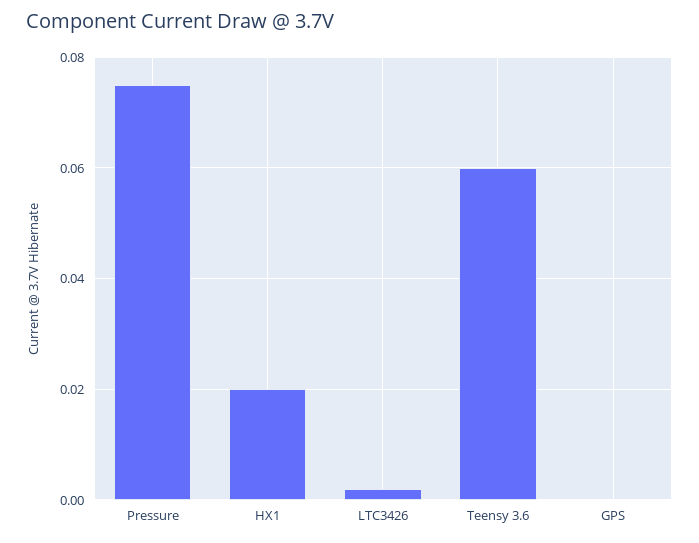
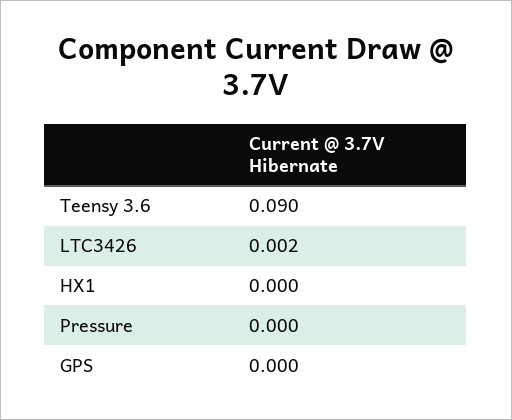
  {
-   "Pressure": 0.075,
+   "Pressure": 0,
-   "HX1": 0.02,
+   "HX1": 0,
    "LTC3426": 0.002,
-   "Teensy 3.6": 0.06,
+   "Teensy 3.6": 0.09,
    "GPS": 0
  }

